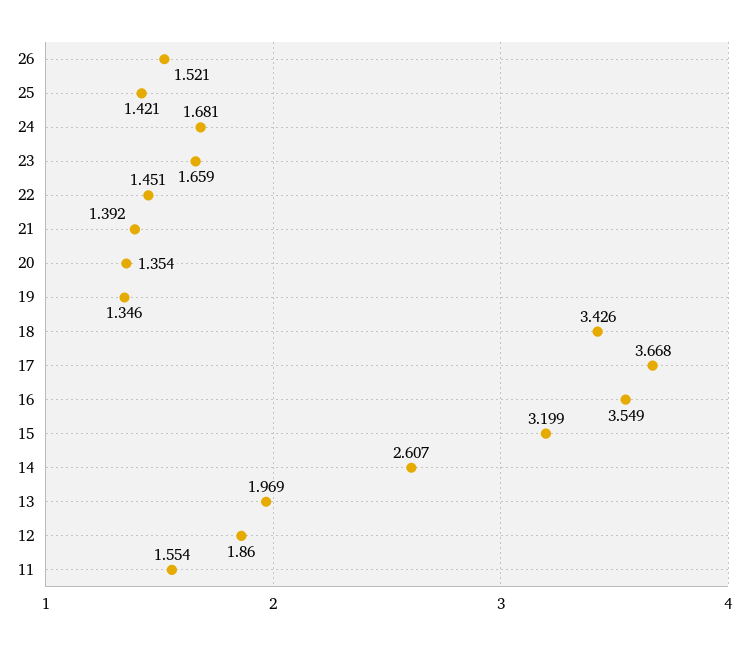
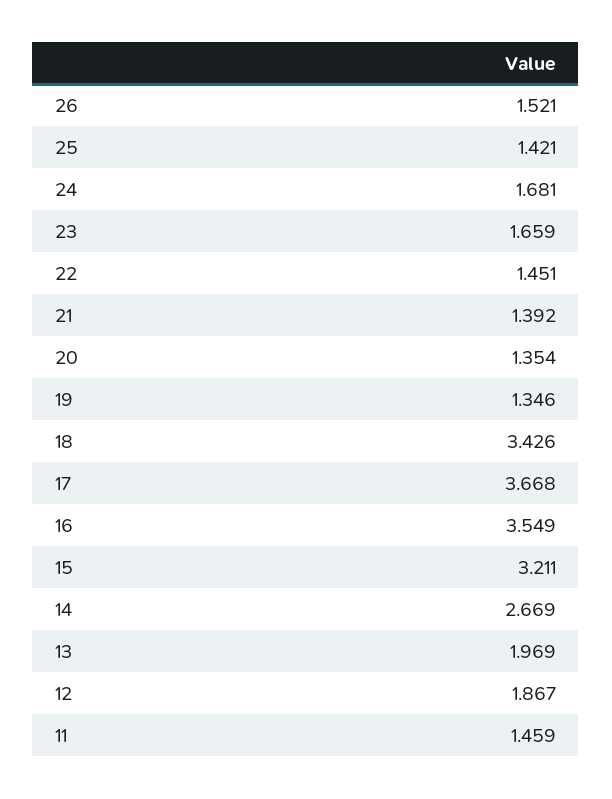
  {
    "26": 1.521,
    "25": 1.421,
    "24": 1.681,
    "23": 1.659,
    "22": 1.451,
    "21": 1.392,
    "20": 1.354,
    "19": 1.346,
    "18": 3.426,
    "17": 3.668,
    "16": 3.549,
-   "15": 3.199,
+   "15": 3.211,
-   "14": 2.607,
+   "14": 2.669,
    "13": 1.969,
-   "12": 1.86,
+   "12": 1.867,
-   "11": 1.554
+   "11": 1.459
  }

